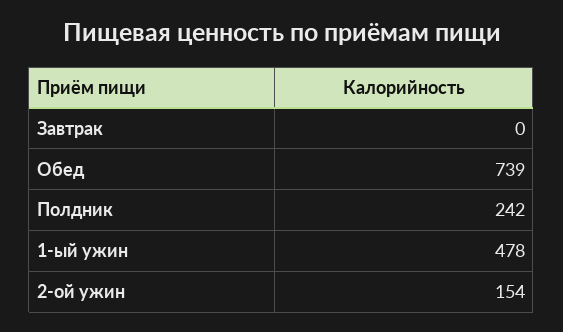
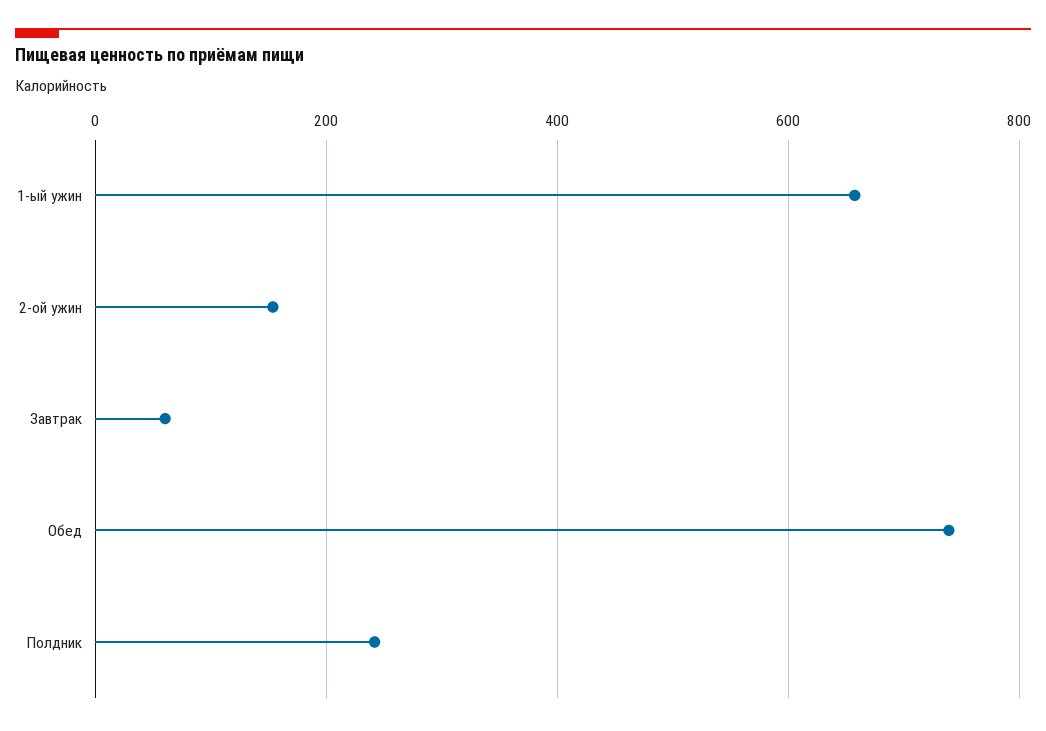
  {
-   "Завтрак": 0,
+   "Завтрак": 60,
    "Обед": 739,
    "Полдник": 242,
-   "1-ый ужин": 478,
+   "1-ый ужин": 660,
    "2-ой ужин": 154
  }

